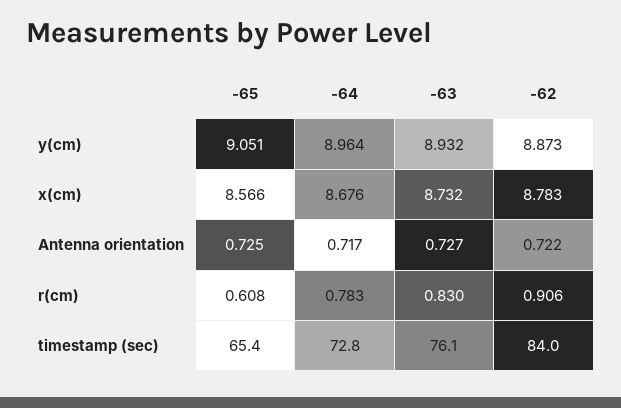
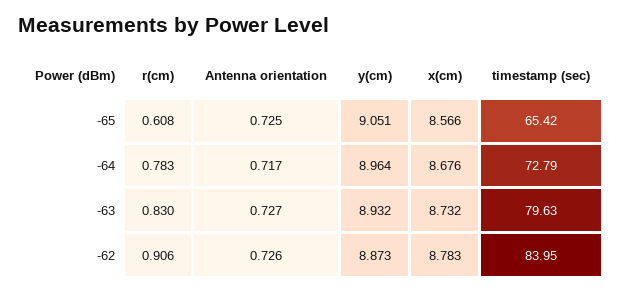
  {
    "-65": {
      "y(cm)": 9.051,
      "x(cm)": 8.566,
      "Antenna orientation": 0.725,
      "r(cm)": 0.608,
      "timestamp (sec)": 65.42
    },
    "-64": {
      "y(cm)": 8.964,
      "x(cm)": 8.676,
      "Antenna orientation": 0.717,
      "r(cm)": 0.783,
      "timestamp (sec)": 72.79
    },
    "-63": {
      "y(cm)": 8.932,
      "x(cm)": 8.732,
      "Antenna orientation": 0.727,
      "r(cm)": 0.83,
-     "timestamp (sec)": 76.1
+     "timestamp (sec)": 79.63
    },
    "-62": {
      "y(cm)": 8.873,
      "x(cm)": 8.783,
-     "Antenna orientation": 0.722,
+     "Antenna orientation": 0.726,
      "r(cm)": 0.906,
      "timestamp (sec)": 83.95
    }
  }

